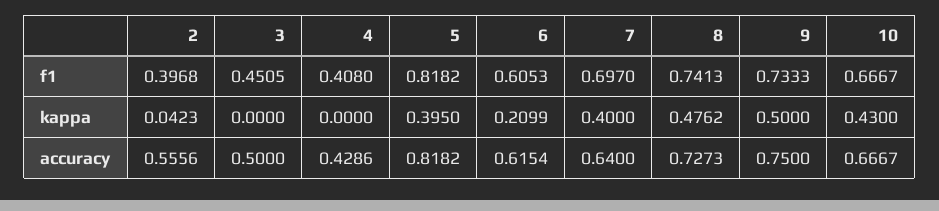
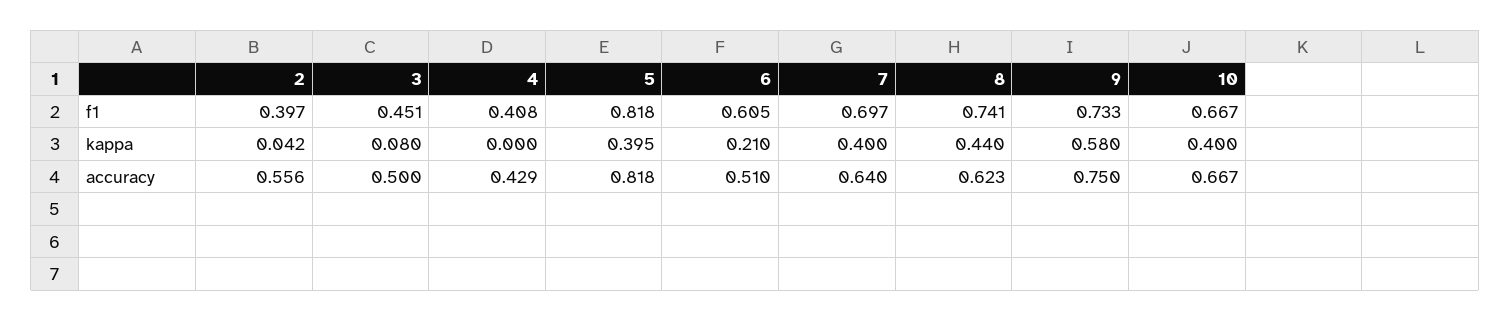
  {
    "2": {
      "f1": 0.3968,
      "kappa": 0.0423,
      "accuracy": 0.5556
    },
    "3": {
      "f1": 0.4505,
-     "kappa": 0,
+     "kappa": 0.08,
      "accuracy": 0.5
    },
    "4": {
      "f1": 0.408,
      "kappa": 0,
      "accuracy": 0.4286
    },
    "5": {
      "f1": 0.8182,
      "kappa": 0.395,
      "accuracy": 0.8182
    },
    "6": {
      "f1": 0.6053,
      "kappa": 0.2099,
-     "accuracy": 0.6154
+     "accuracy": 0.51
    },
    "7": {
      "f1": 0.697,
      "kappa": 0.4,
      "accuracy": 0.64
    },
    "8": {
      "f1": 0.7413,
-     "kappa": 0.4762,
+     "kappa": 0.44,
-     "accuracy": 0.7273
+     "accuracy": 0.623
    },
    "9": {
      "f1": 0.7333,
-     "kappa": 0.5,
+     "kappa": 0.58,
      "accuracy": 0.75
    },
    "10": {
      "f1": 0.6667,
-     "kappa": 0.43,
+     "kappa": 0.4,
      "accuracy": 0.6667
    }
  }

